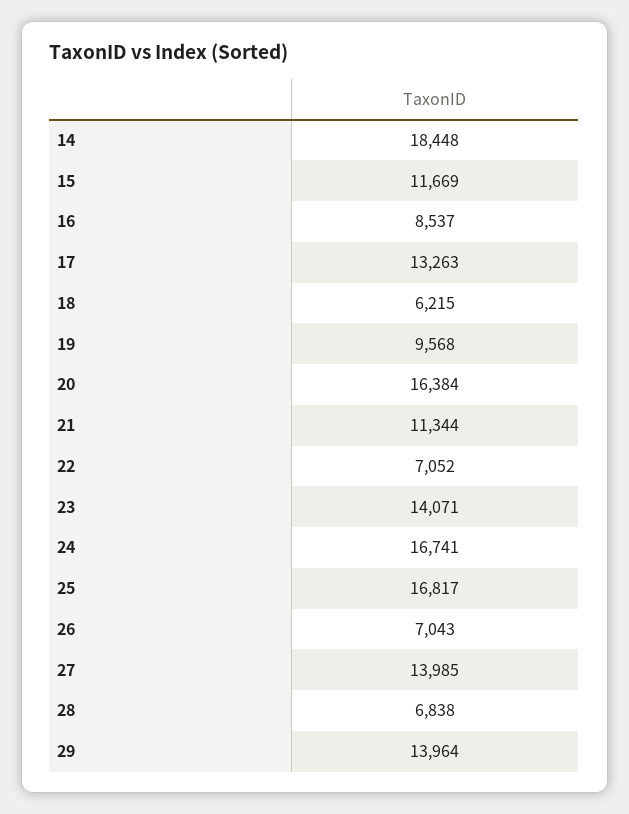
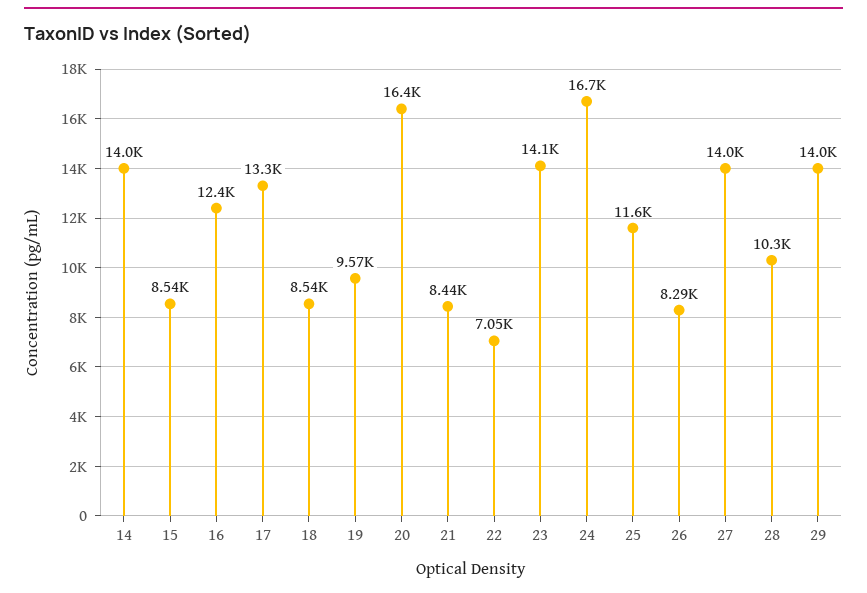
  {
-   "14": 18448,
+   "14": 14000,
-   "15": 11669,
+   "15": 8540,
-   "16": 8537,
+   "16": 12400,
    "17": 13263,
-   "18": 6215,
+   "18": 8540,
    "19": 9568,
    "20": 16384,
-   "21": 11344,
+   "21": 8440,
    "22": 7052,
    "23": 14071,
    "24": 16741,
-   "25": 16817,
+   "25": 11600,
-   "26": 7043,
+   "26": 8290,
    "27": 13985,
-   "28": 6838,
+   "28": 10300,
    "29": 13964
  }

